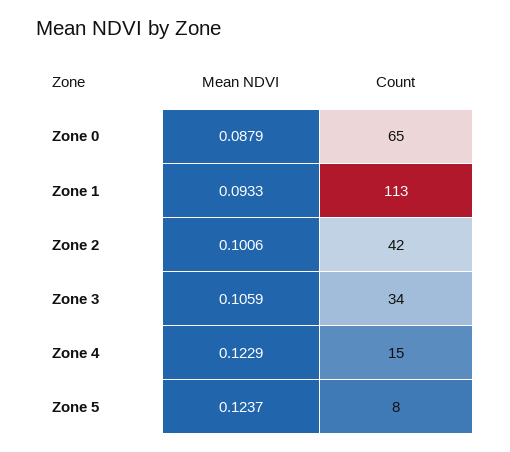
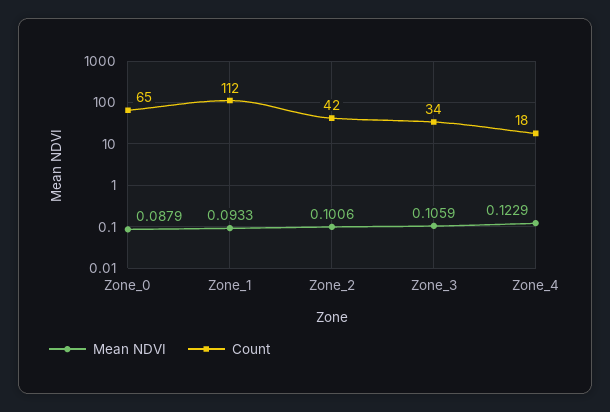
  {
    "Mean NDVI": {
      "Zone 0": 0.0879,
      "Zone 1": 0.0933,
      "Zone 2": 0.1006,
      "Zone 3": 0.1059,
-     "Zone 4": 0.1229,
+     "Zone 4": 0.1229
-     "Zone 5": 0.1237
    },
    "Count": {
      "Zone 0": 65,
-     "Zone 1": 113,
+     "Zone 1": 112,
      "Zone 2": 42,
      "Zone 3": 34,
-     "Zone 4": 15,
+     "Zone 4": 18
-     "Zone 5": 8
    }
  }

